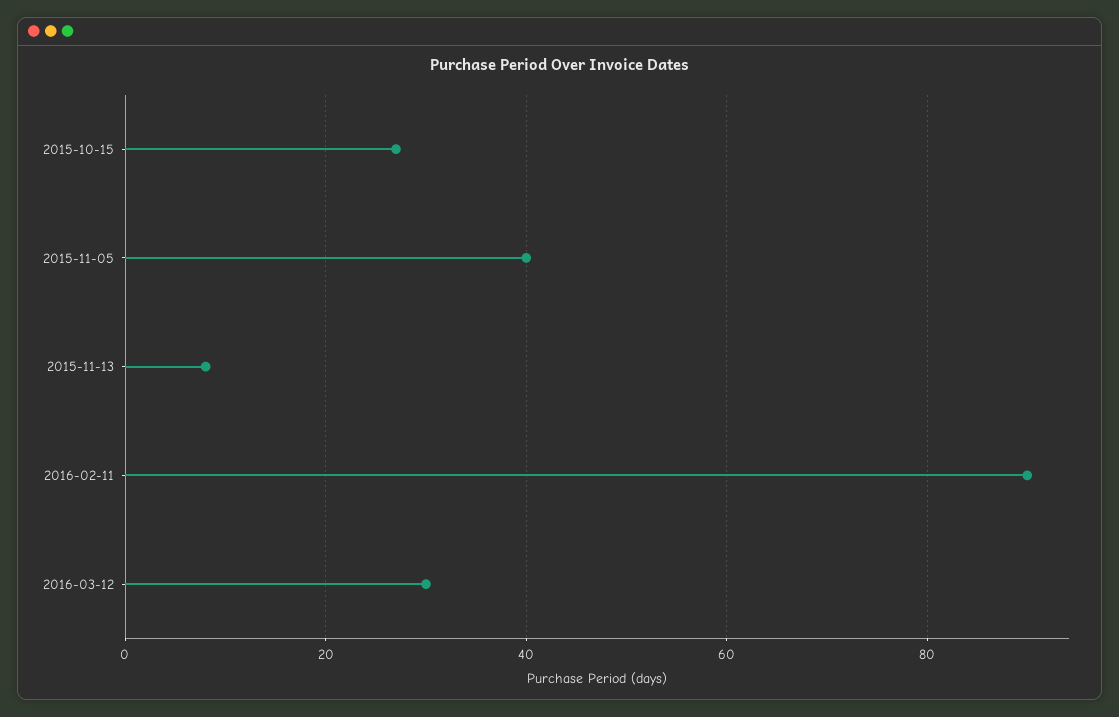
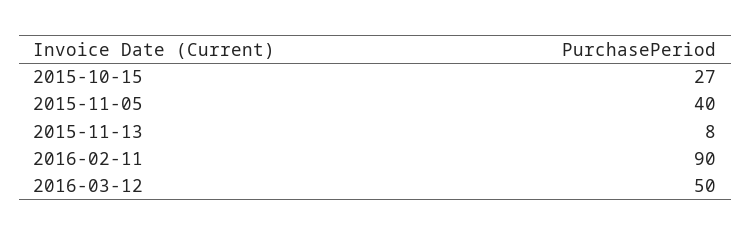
  {
    "2015-10-15": 27,
    "2015-11-05": 40,
    "2015-11-13": 8,
    "2016-02-11": 90,
-   "2016-03-12": 30
+   "2016-03-12": 50
  }

